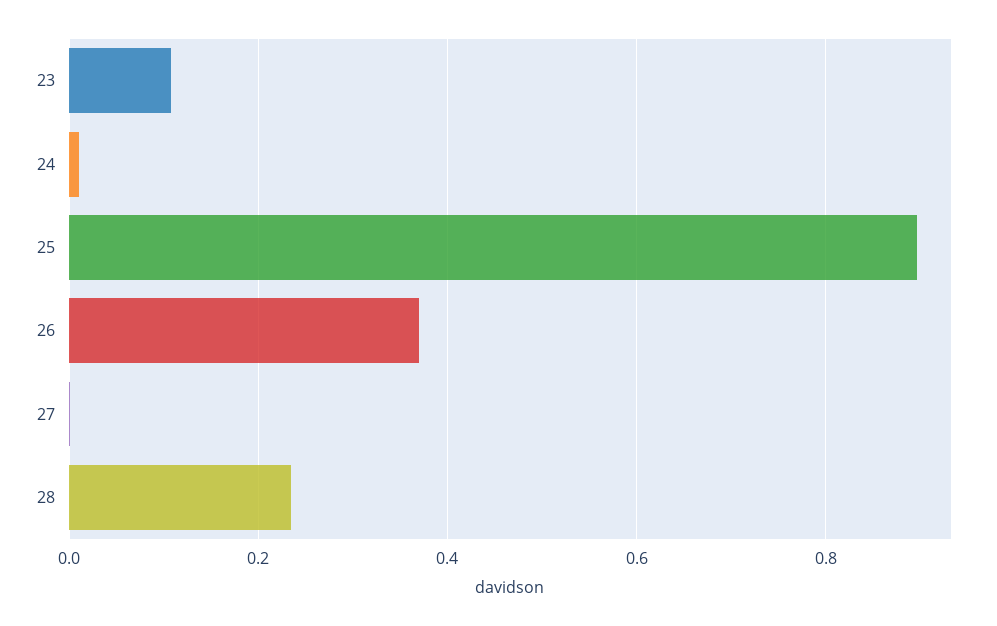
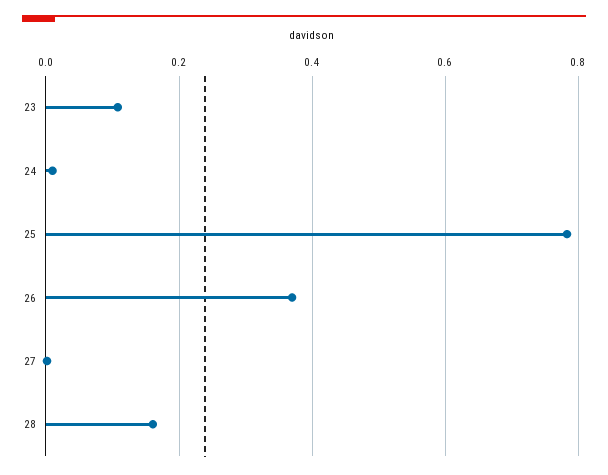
  {
    "23": 0.1,
    "24": 0,
-   "25": 0.9,
+   "25": 0.78,
    "26": 0.36,
    "27": 0,
-   "28": 0.24
+   "28": 0.16
  }

